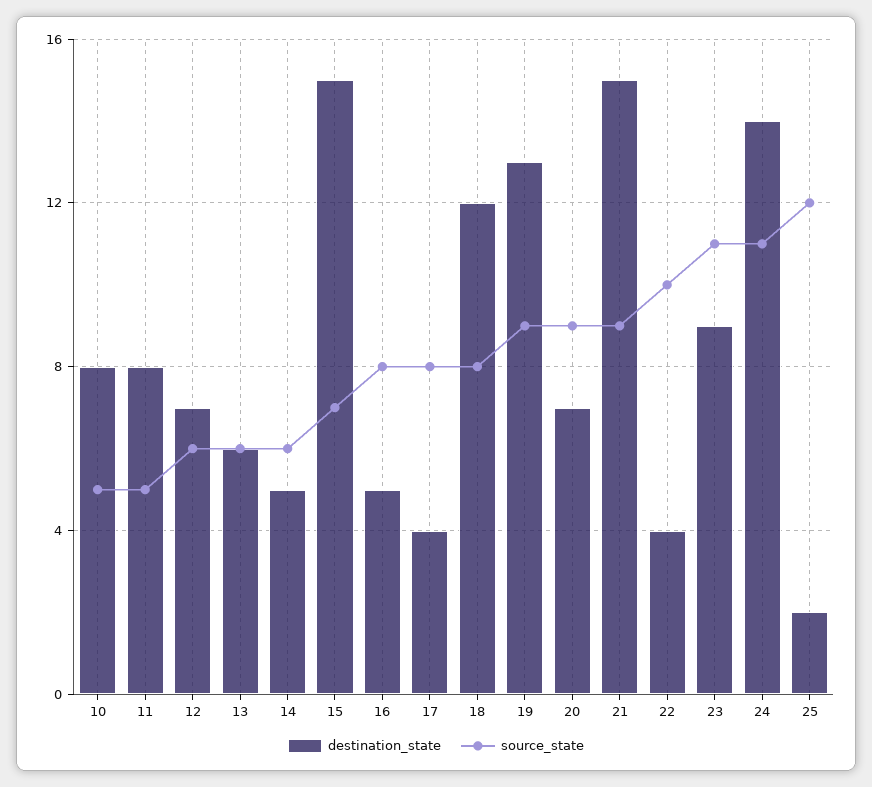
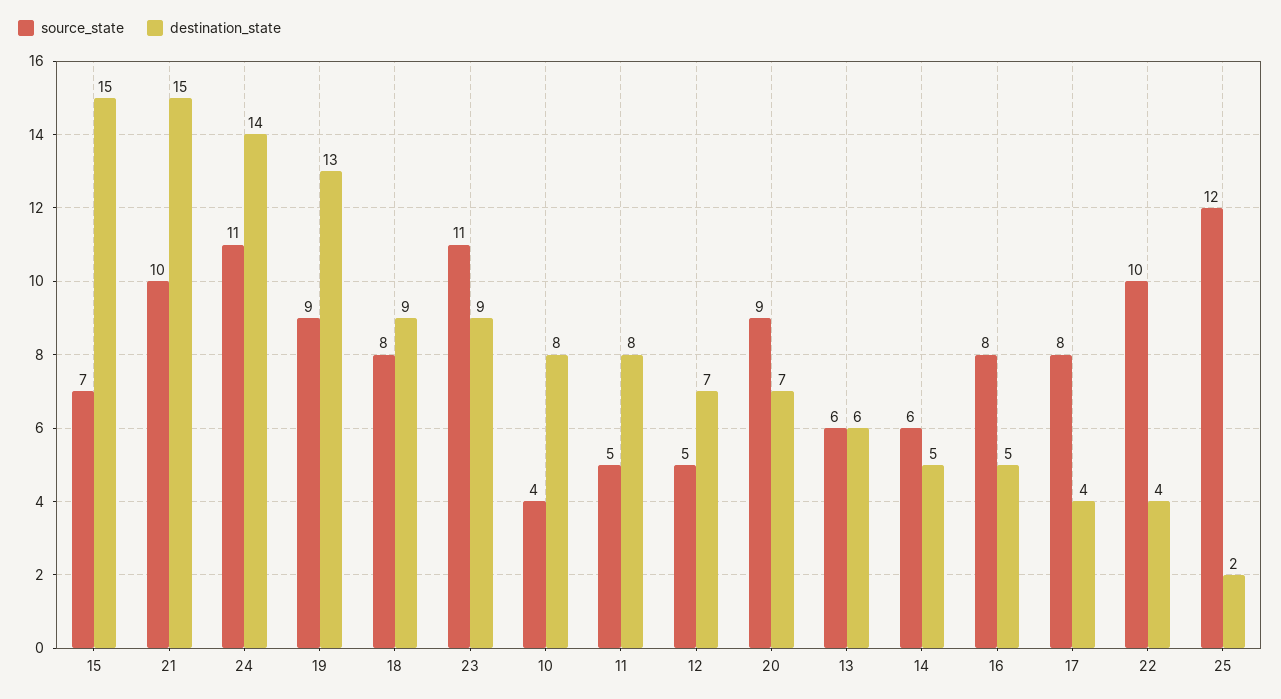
  {
    "destination_state": {
      "10": 8,
      "11": 8,
      "12": 7,
      "13": 6,
      "14": 5,
      "15": 15,
      "16": 5,
      "17": 4,
-     "18": 12,
+     "18": 9,
      "19": 13,
      "20": 7,
      "21": 15,
      "22": 4,
      "23": 9,
      "24": 14,
      "25": 2
    },
    "source_state": {
-     "10": 5,
+     "10": 4,
      "11": 5,
-     "12": 6,
+     "12": 5,
      "13": 6,
      "14": 6,
      "15": 7,
      "16": 8,
      "17": 8,
      "18": 8,
      "19": 9,
      "20": 9,
-     "21": 9,
+     "21": 10,
      "22": 10,
      "23": 11,
      "24": 11,
      "25": 12
    }
  }

